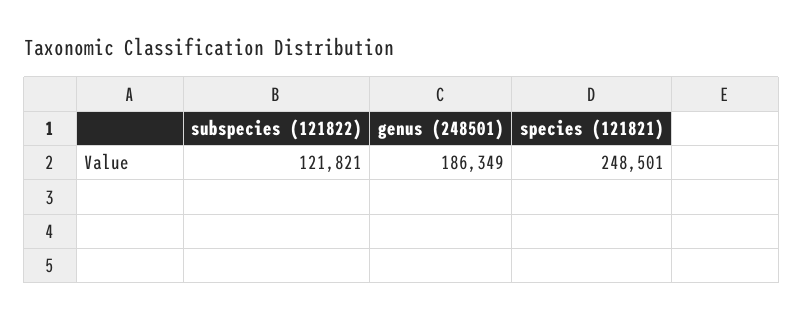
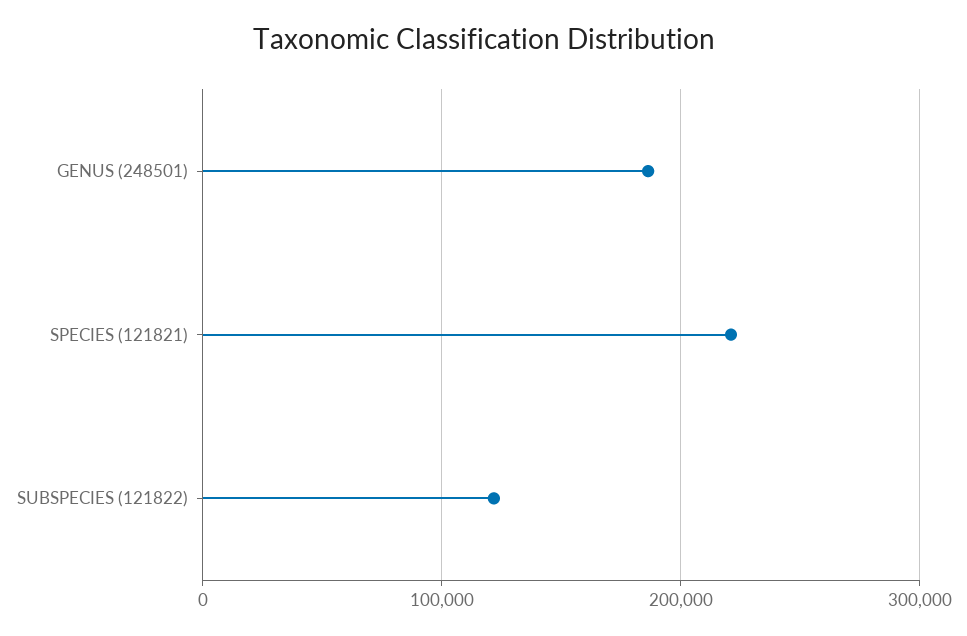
  {
    "subspecies (121822)": 121821,
    "genus (248501)": 186349,
-   "species (121821)": 248501
+   "species (121821)": 220000
  }

